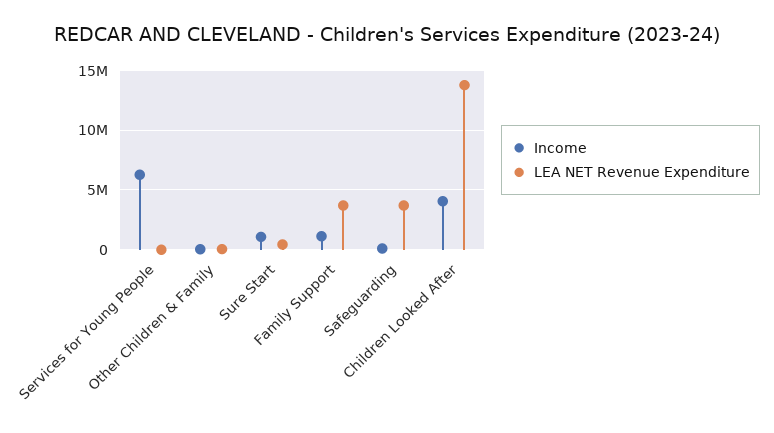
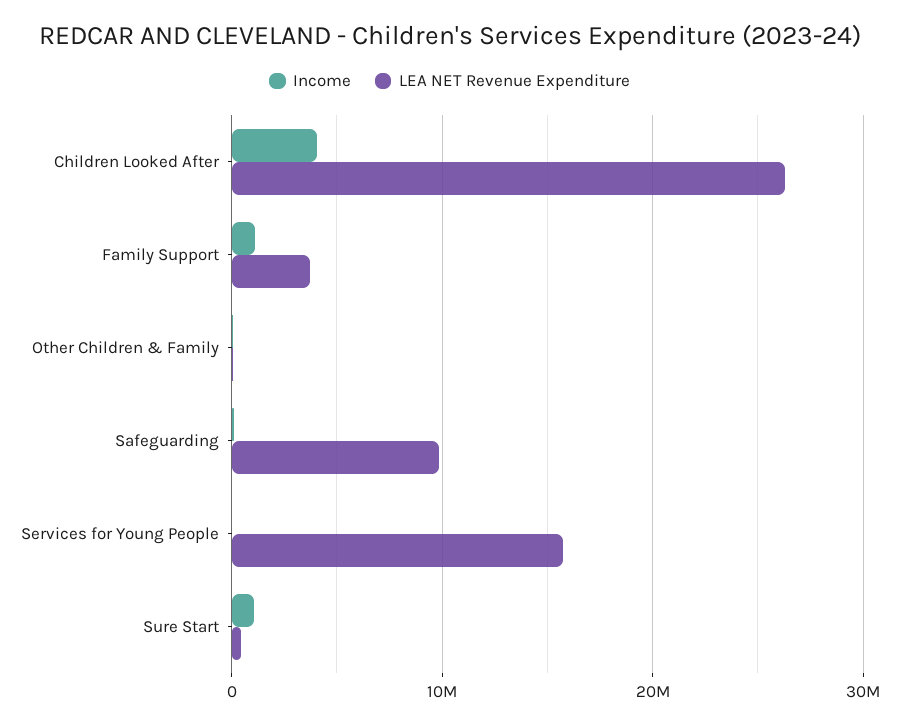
  {
    "Income": {
-     "Services for Young People": 6000000,
+     "Services for Young People": 0,
      "Other Children & Family": 0,
      "Sure Start": 1000000,
      "Family Support": 1000000,
      "Safeguarding": 0,
      "Children Looked After": 4000000
    },
    "LEA NET Revenue Expenditure": {
-     "Services for Young People": 0,
+     "Services for Young People": 16000000,
      "Other Children & Family": 0,
      "Sure Start": 0,
      "Family Support": 4000000,
-     "Safeguarding": 4000000,
+     "Safeguarding": 10000000,
-     "Children Looked After": 14000000
+     "Children Looked After": 26000000
    }
  }

